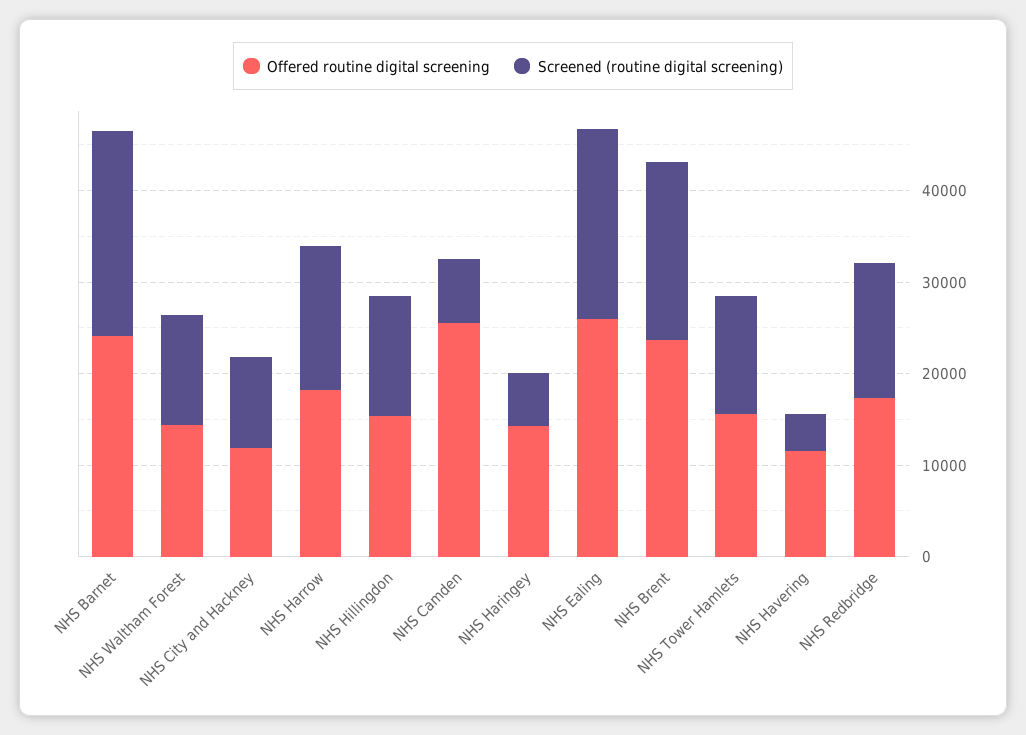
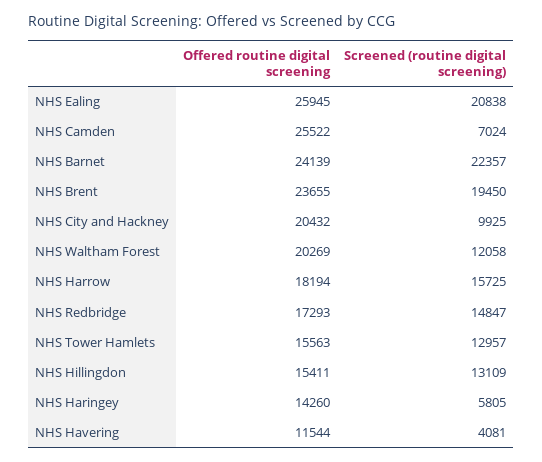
  {
    "Offered routine digital screening": {
      "NHS Barnet": 24139,
-     "NHS Waltham Forest": 14000,
+     "NHS Waltham Forest": 20269,
-     "NHS City and Hackney": 12000,
+     "NHS City and Hackney": 20432,
      "NHS Harrow": 18194,
      "NHS Hillingdon": 15411,
      "NHS Camden": 25522,
      "NHS Haringey": 14260,
      "NHS Ealing": 25945,
      "NHS Brent": 23655,
      "NHS Tower Hamlets": 15563,
      "NHS Havering": 11544,
      "NHS Redbridge": 17293
    },
    "Screened (routine digital screening)": {
      "NHS Barnet": 22357,
      "NHS Waltham Forest": 12058,
      "NHS City and Hackney": 9925,
      "NHS Harrow": 15725,
      "NHS Hillingdon": 13109,
      "NHS Camden": 7024,
      "NHS Haringey": 5805,
      "NHS Ealing": 20838,
      "NHS Brent": 19450,
      "NHS Tower Hamlets": 12957,
      "NHS Havering": 4081,
      "NHS Redbridge": 14847
    }
  }

